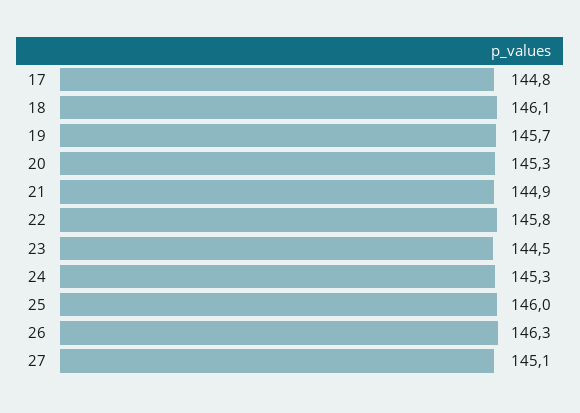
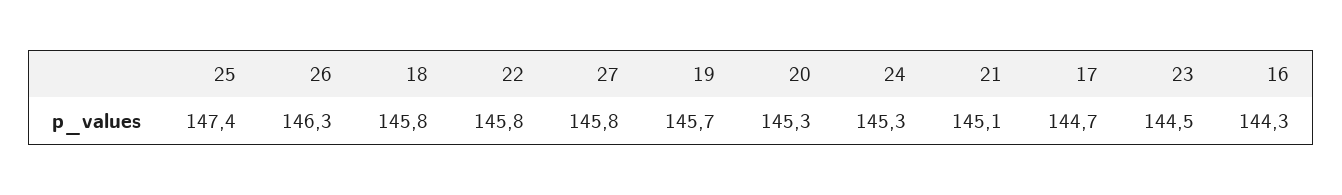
  {
-   "17": 144.8,
+   "17": 144.7,
-   "18": 146.1,
+   "18": 145.8,
    "19": 145.7,
    "20": 145.3,
-   "21": 144.9,
+   "21": 145.1,
    "22": 145.8,
    "23": 144.5,
    "24": 145.3,
-   "25": 146,
+   "25": 147.4,
    "26": 146.3,
-   "27": 145.1
+   "27": 145.8,
+   "16": 144.3
  }

